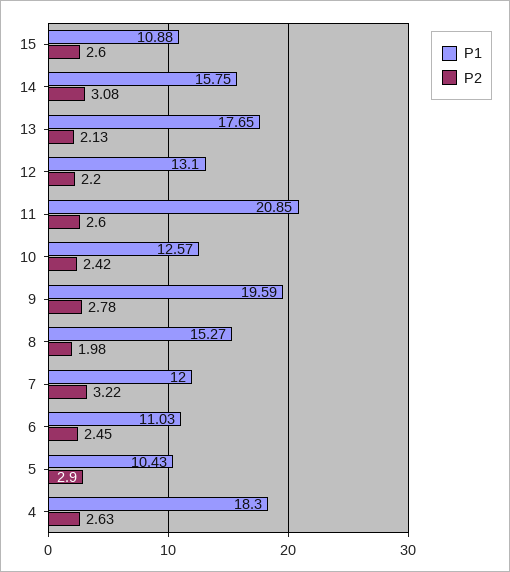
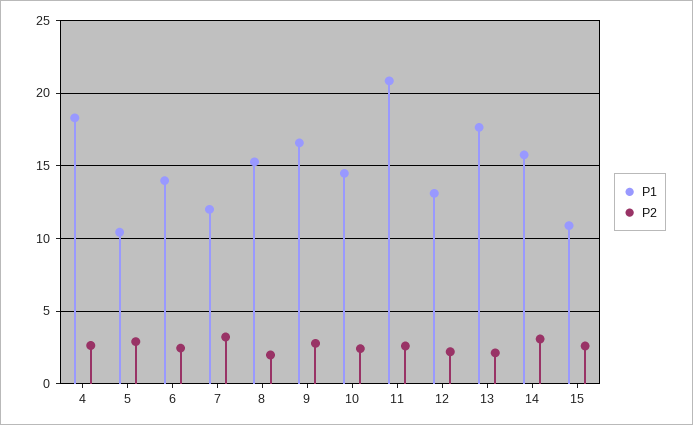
  {
    "P1": {
      "15": 10.88,
      "14": 15.75,
      "13": 17.65,
      "12": 13.1,
      "11": 20.85,
-     "10": 12.57,
+     "10": 14.5,
-     "9": 19.59,
+     "9": 16.5,
      "8": 15.27,
      "7": 12,
-     "6": 11.03,
+     "6": 14,
      "5": 10.43,
      "4": 18.3
    },
    "P2": {
      "15": 2.6,
      "14": 3.08,
      "13": 2.13,
      "12": 2.2,
      "11": 2.6,
      "10": 2.42,
      "9": 2.78,
      "8": 1.98,
      "7": 3.22,
      "6": 2.45,
      "5": 2.9,
      "4": 2.63
    }
  }

